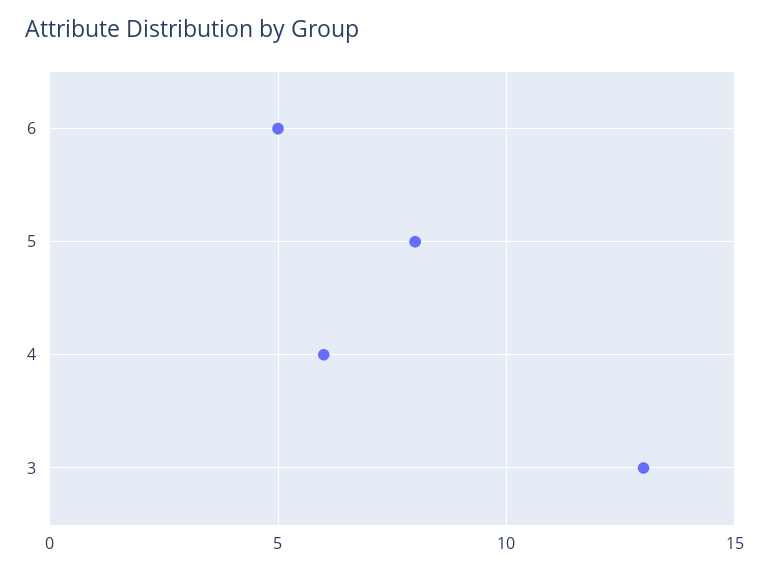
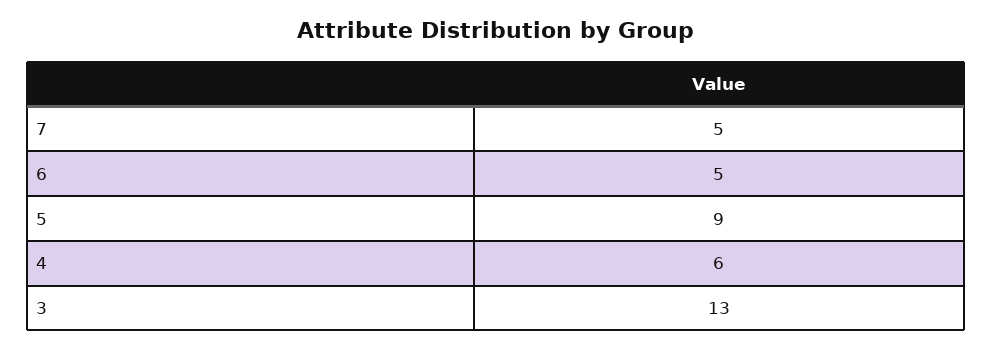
  {
    "6": 5,
-   "5": 8,
+   "5": 9,
    "4": 6,
-   "3": 13
+   "3": 13,
+   "7": 5
  }

